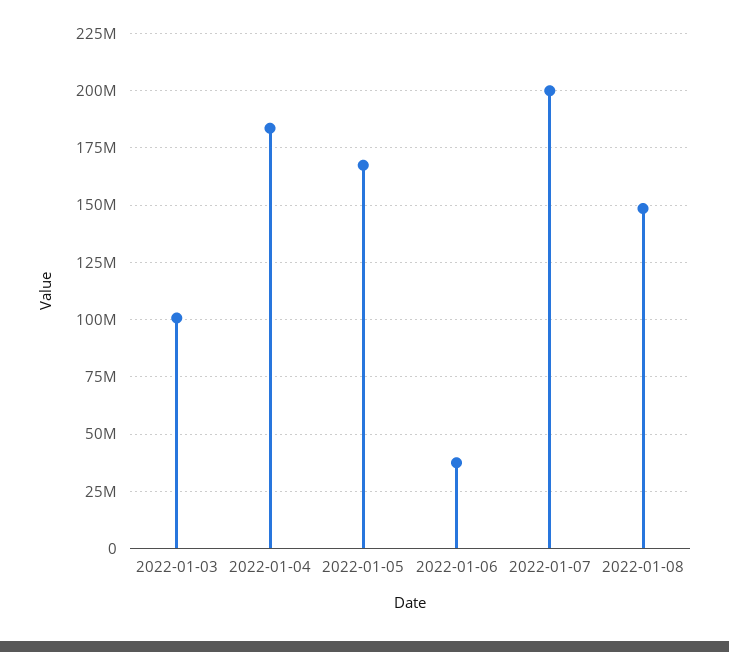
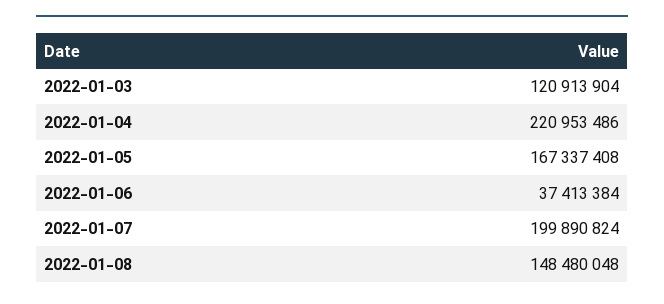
  {
-   "2022-01-03": 100000000,
+   "2022-01-03": 120913904,
-   "2022-01-04": 185000000,
+   "2022-01-04": 220953486,
    "2022-01-05": 167337408,
    "2022-01-06": 37413384,
    "2022-01-07": 199890824,
    "2022-01-08": 148480048
  }

